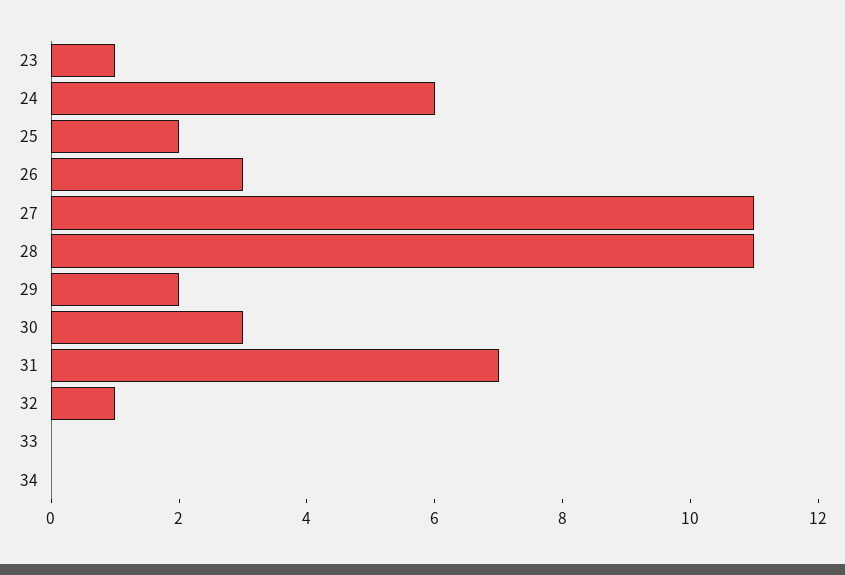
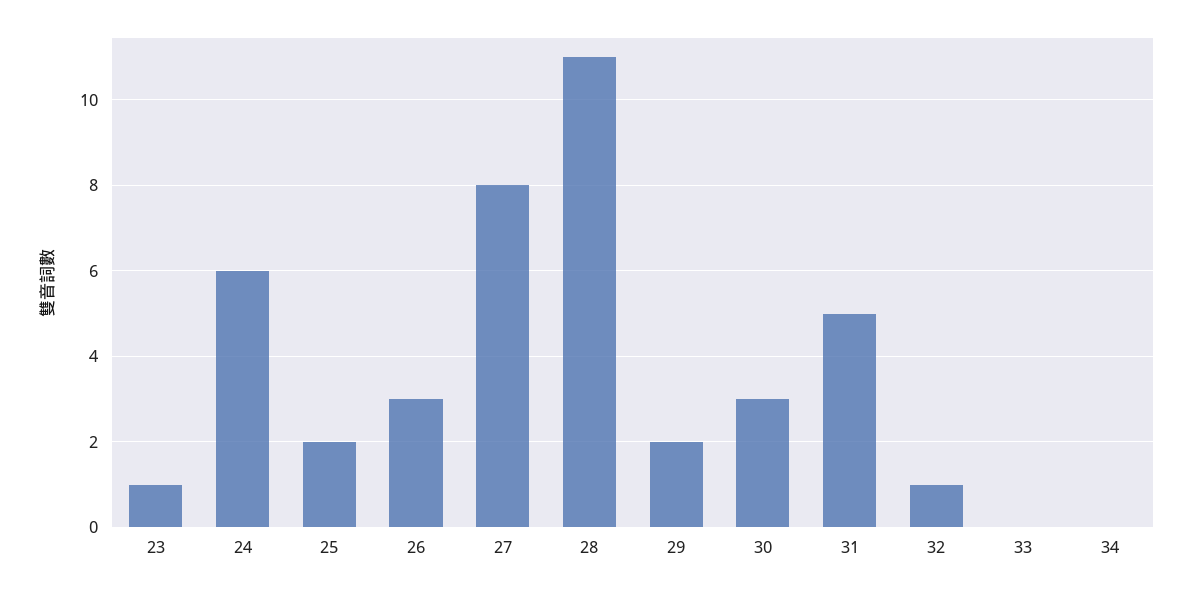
  {
    "23": 1,
    "24": 6,
    "25": 2,
    "26": 3,
-   "27": 11,
+   "27": 8,
    "28": 11,
    "29": 2,
    "30": 3,
-   "31": 7,
+   "31": 5,
    "32": 1,
    "33": 0,
    "34": 0
  }

